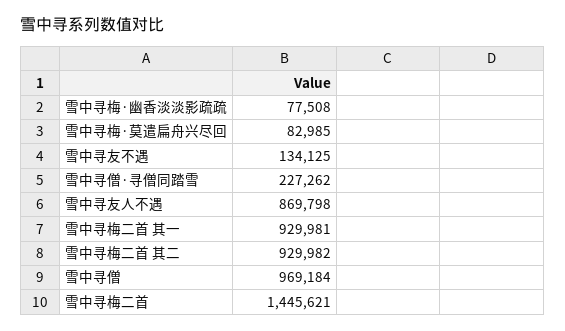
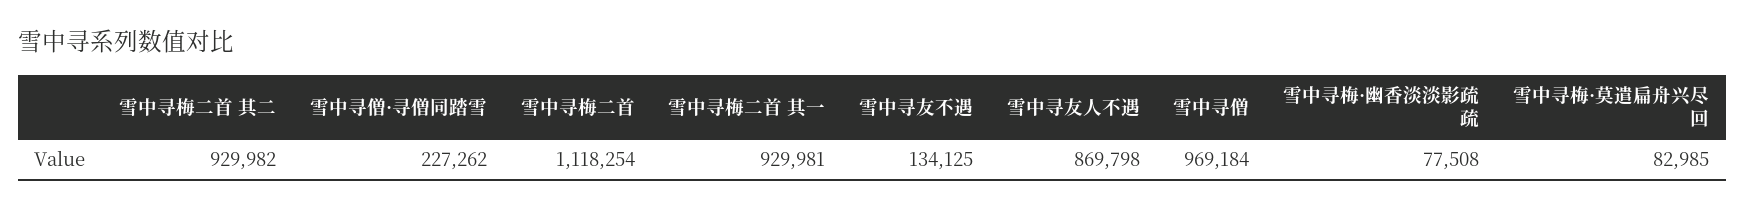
  {
    "雪中寻梅·幽香淡淡影疏疏": 77508,
    "雪中寻梅·莫遣扁舟兴尽回": 82985,
    "雪中寻友不遇": 134125,
    "雪中寻僧·寻僧同踏雪": 227262,
    "雪中寻友人不遇": 869798,
    "雪中寻梅二首 其一": 929981,
    "雪中寻梅二首 其二": 929982,
    "雪中寻僧": 969184,
-   "雪中寻梅二首": 1445621
+   "雪中寻梅二首": 1118254
  }

